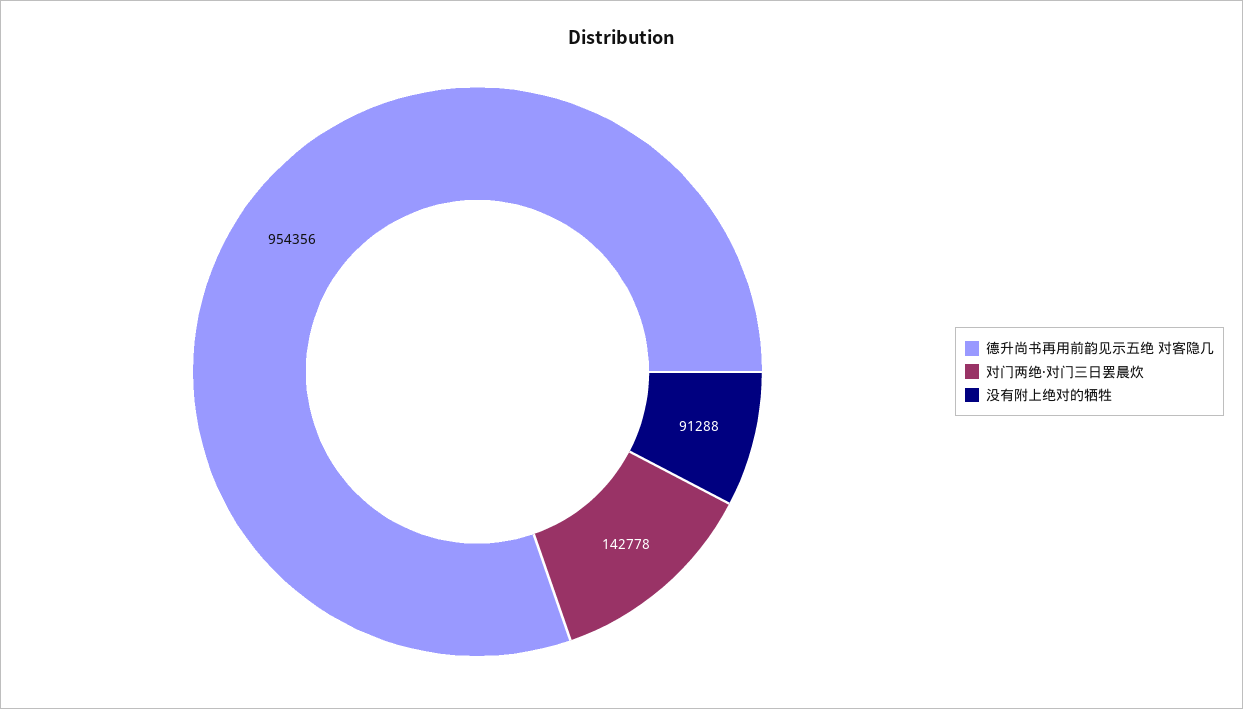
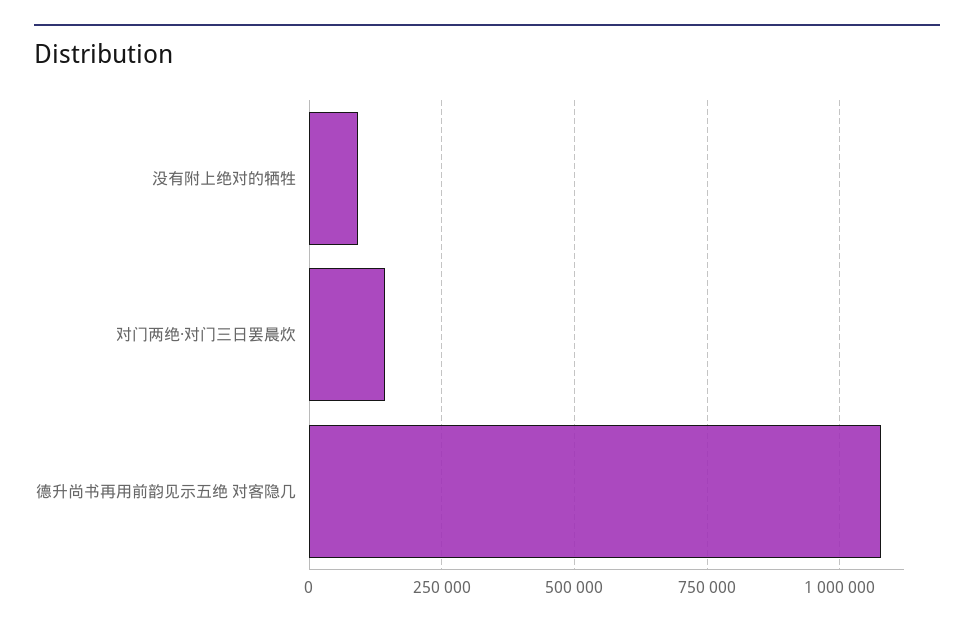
  {
-   "德升尚书再用前韵见示五绝 对客隐几": 954356,
+   "德升尚书再用前韵见示五绝 对客隐几": 1075000,
    "对门两绝·对门三日罢晨炊": 142778,
    "没有附上绝对的牺牲": 91288
  }

